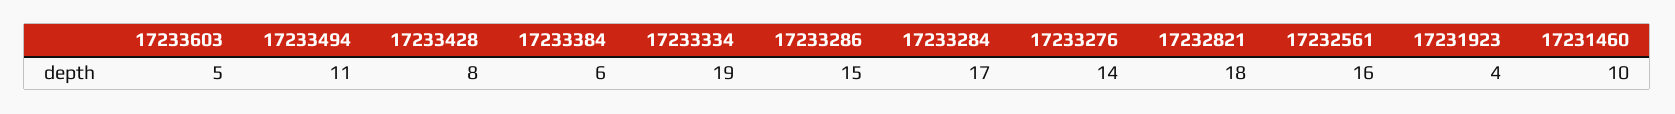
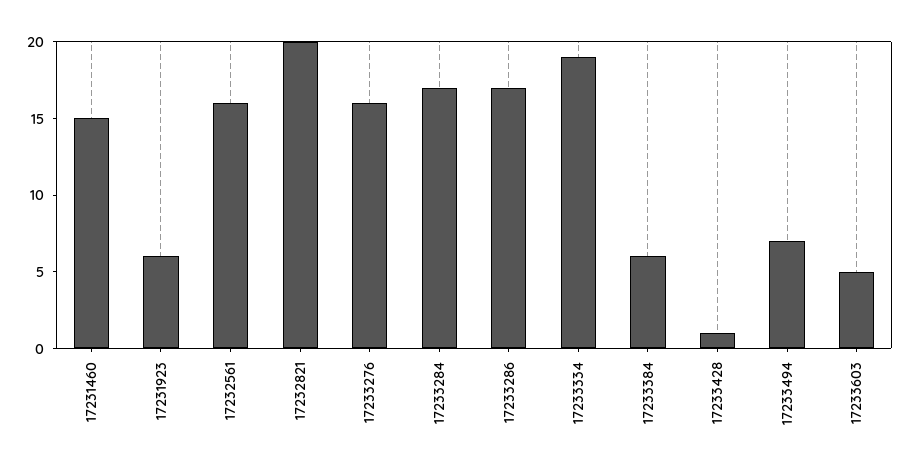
  {
    "17233603": 5,
-   "17233494": 11,
+   "17233494": 7,
-   "17233428": 8,
+   "17233428": 1,
    "17233384": 6,
    "17233334": 19,
-   "17233286": 15,
+   "17233286": 17,
    "17233284": 17,
-   "17233276": 14,
+   "17233276": 16,
-   "17232821": 18,
+   "17232821": 20,
    "17232561": 16,
-   "17231923": 4,
+   "17231923": 6,
-   "17231460": 10
+   "17231460": 15
  }

